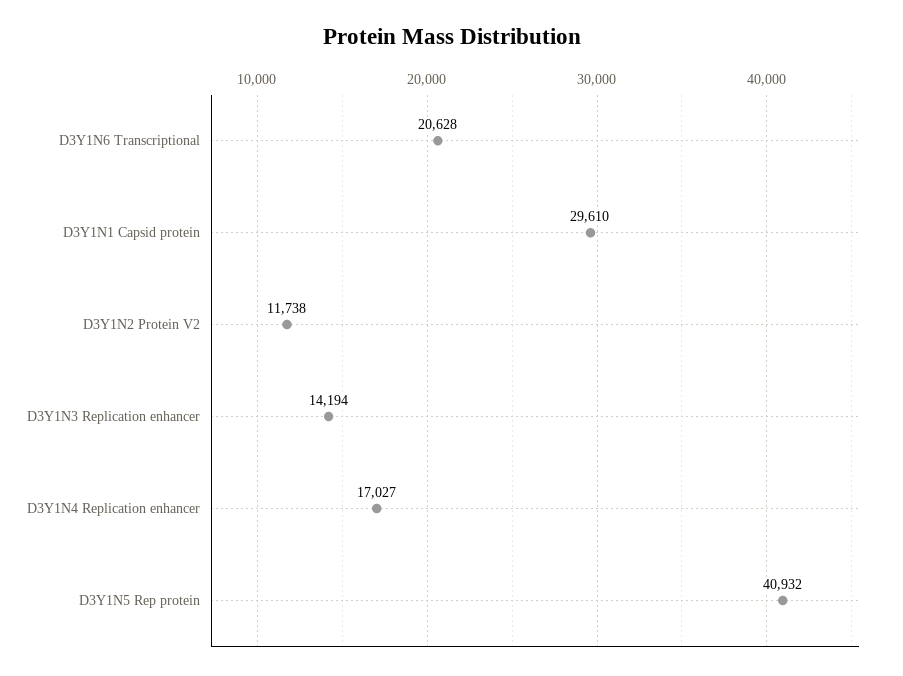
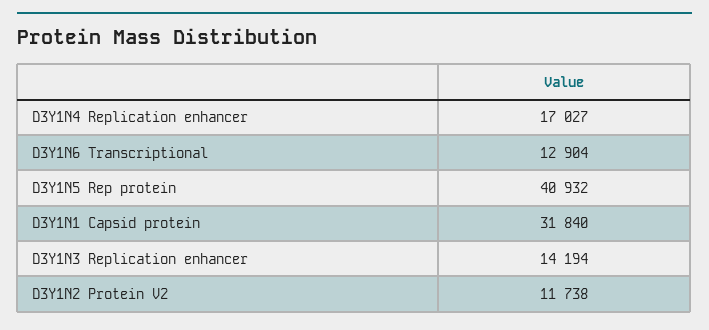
  {
-   "D3Y1N6 Transcriptional": 20628,
+   "D3Y1N6 Transcriptional": 12904,
-   "D3Y1N1 Capsid protein": 29610,
+   "D3Y1N1 Capsid protein": 31840,
    "D3Y1N2 Protein V2": 11738,
    "D3Y1N3 Replication enhancer": 14194,
    "D3Y1N4 Replication enhancer": 17027,
    "D3Y1N5 Rep protein": 40932
  }

